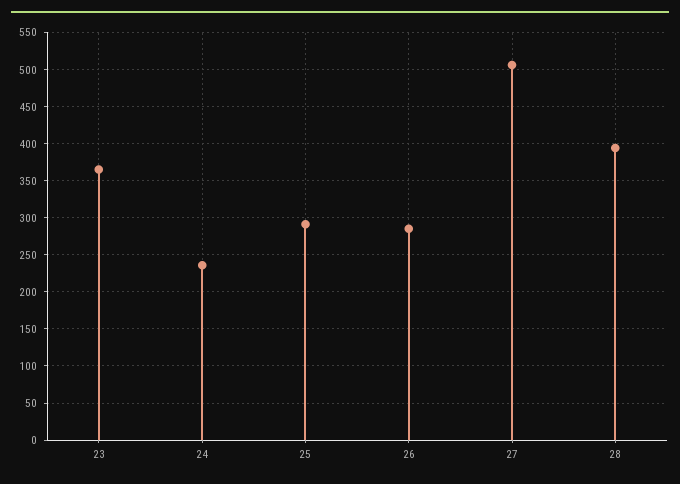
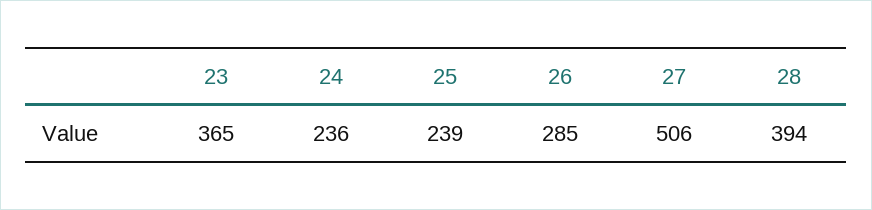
  {
    "23": 365,
    "24": 236,
-   "25": 290,
+   "25": 239,
    "26": 285,
    "27": 506,
    "28": 394
  }

